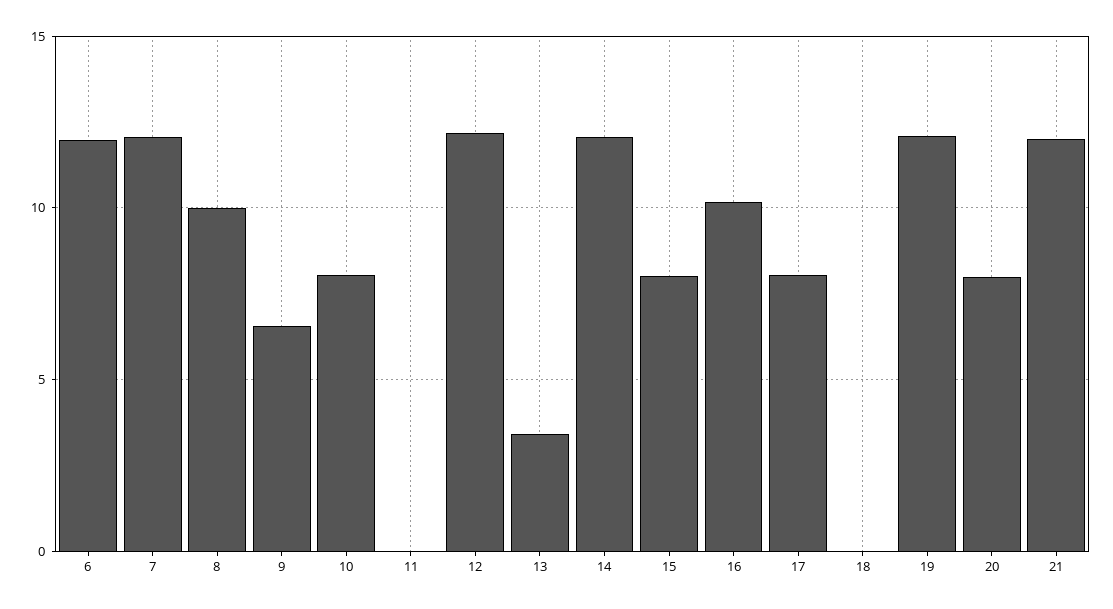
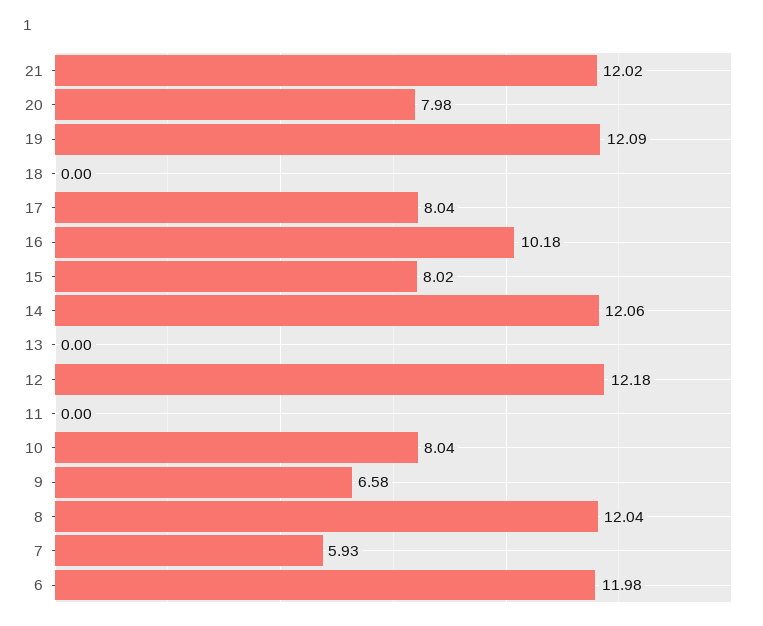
  {
    "6": 11.98,
-   "7": 12,
+   "7": 5.93,
-   "8": 10,
+   "8": 12.04,
    "9": 6.58,
    "10": 8.04,
    "11": 0,
    "12": 12.18,
-   "13": 3.5,
+   "13": 0,
    "14": 12.06,
    "15": 8.02,
    "16": 10.18,
    "17": 8.04,
    "18": 0,
    "19": 12.09,
    "20": 7.98,
    "21": 12.02
  }

